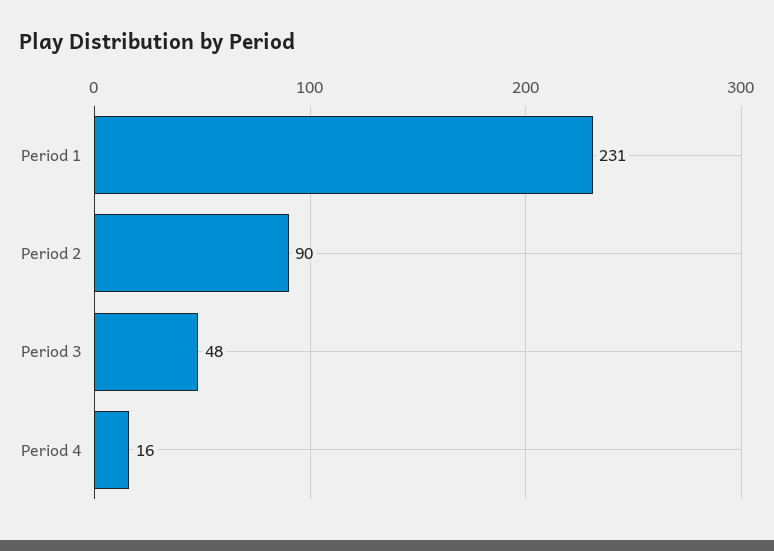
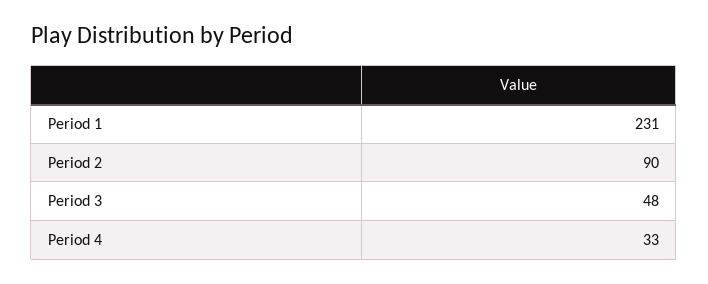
  {
    "Period 1": 231,
    "Period 2": 90,
    "Period 3": 48,
-   "Period 4": 16
+   "Period 4": 33
  }

